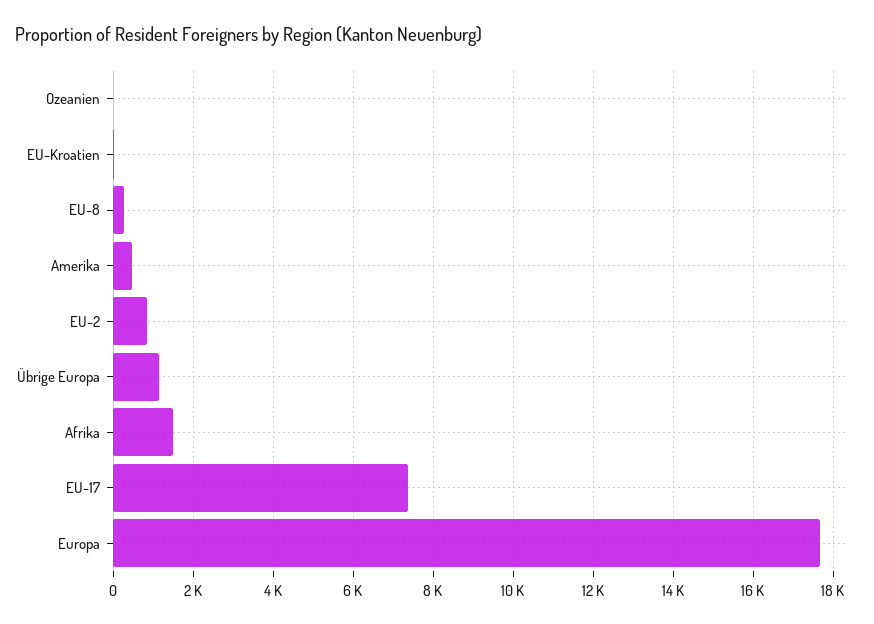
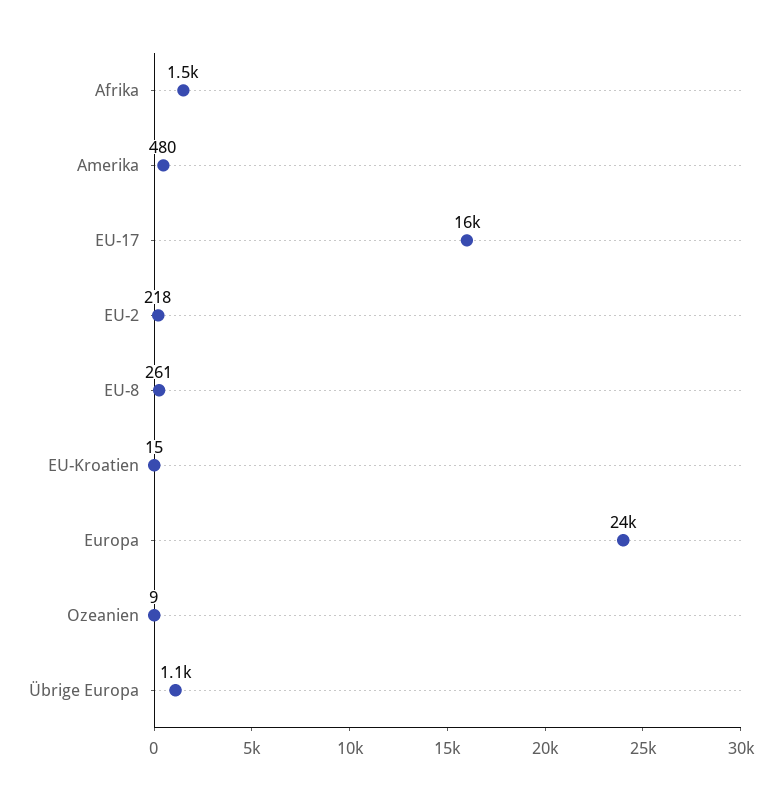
  {
    "Ozeanien": 9,
    "EU-Kroatien": 15,
    "EU-8": 261,
    "Amerika": 480,
-   "EU-2": 800,
+   "EU-2": 218,
    "Übrige Europa": 1100,
    "Afrika": 1500,
-   "EU-17": 7400,
+   "EU-17": 16000,
-   "Europa": 17600
+   "Europa": 24000
  }

